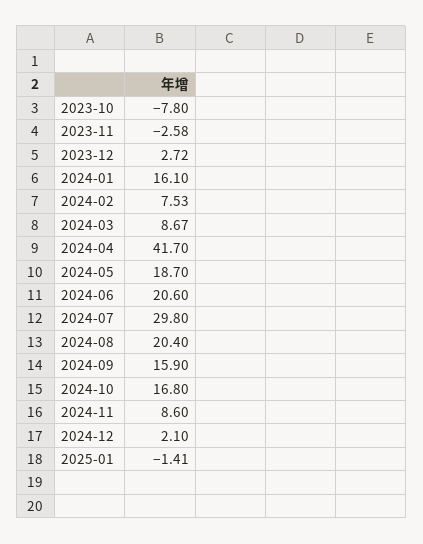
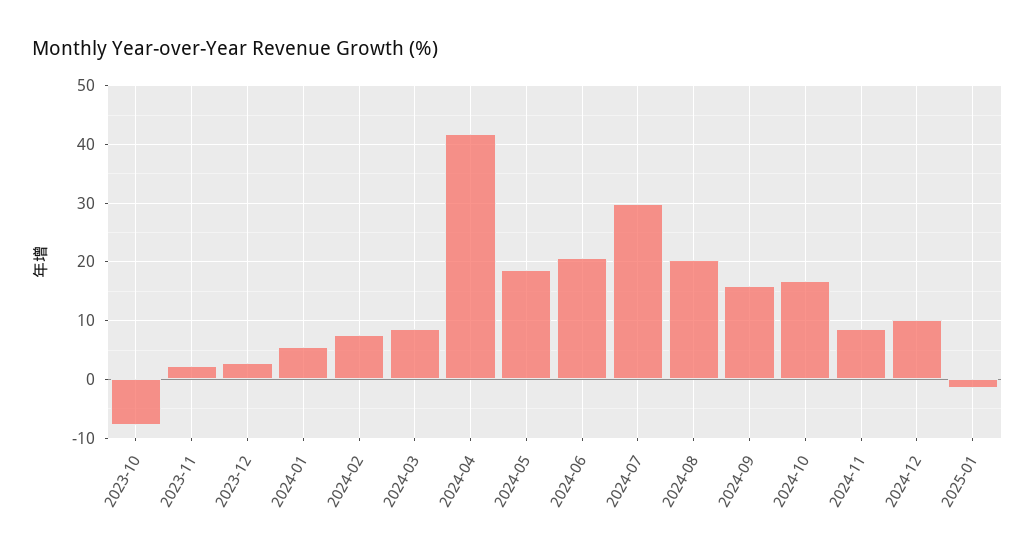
  {
    "2023-10": -7.8,
-   "2023-11": -2.58,
+   "2023-11": 2,
    "2023-12": 2.72,
-   "2024-01": 16.1,
+   "2024-01": 6,
    "2024-02": 7.53,
    "2024-03": 8.67,
    "2024-04": 41.7,
    "2024-05": 18.7,
    "2024-06": 20.6,
    "2024-07": 29.8,
    "2024-08": 20.4,
    "2024-09": 15.9,
    "2024-10": 16.8,
    "2024-11": 8.6,
-   "2024-12": 2.1,
+   "2024-12": 10,
    "2025-01": -1.41
  }

